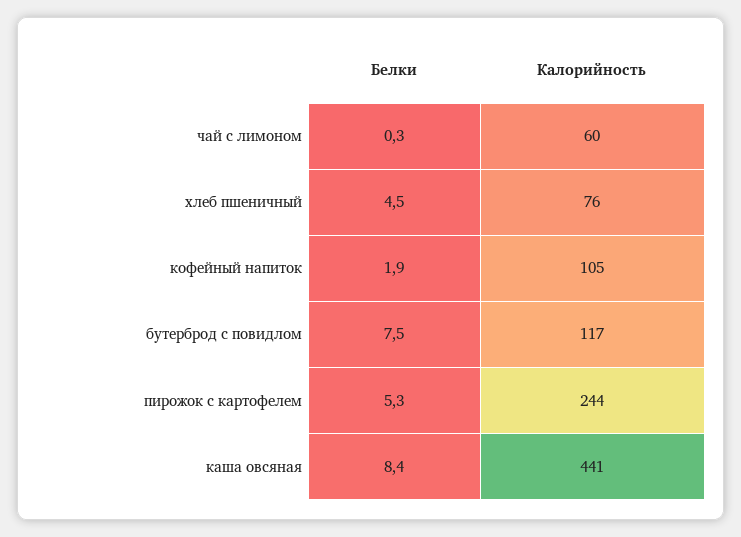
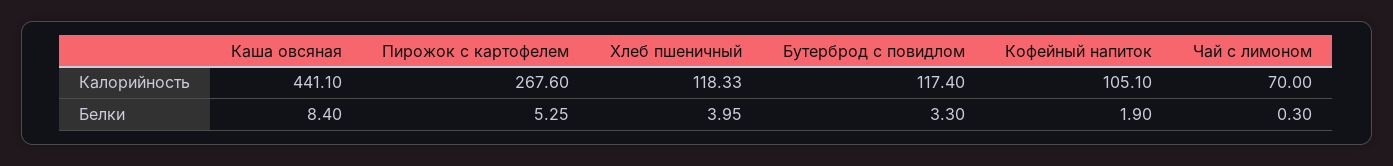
  {
    "Белки": {
      "чай с лимоном": 0.3,
-     "хлеб пшеничный": 4.5,
+     "хлеб пшеничный": 3.95,
      "кофейный напиток": 1.9,
-     "бутерброд с повидлом": 7.5,
+     "бутерброд с повидлом": 3.3,
      "пирожок с картофелем": 5.25,
      "каша овсяная": 8.4
    },
    "Калорийность": {
-     "чай с лимоном": 60,
+     "чай с лимоном": 70,
-     "хлеб пшеничный": 76,
+     "хлеб пшеничный": 118.33,
      "кофейный напиток": 105.1,
      "бутерброд с повидлом": 117.4,
-     "пирожок с картофелем": 244,
+     "пирожок с картофелем": 267.6,
      "каша овсяная": 441.1
    }
  }

